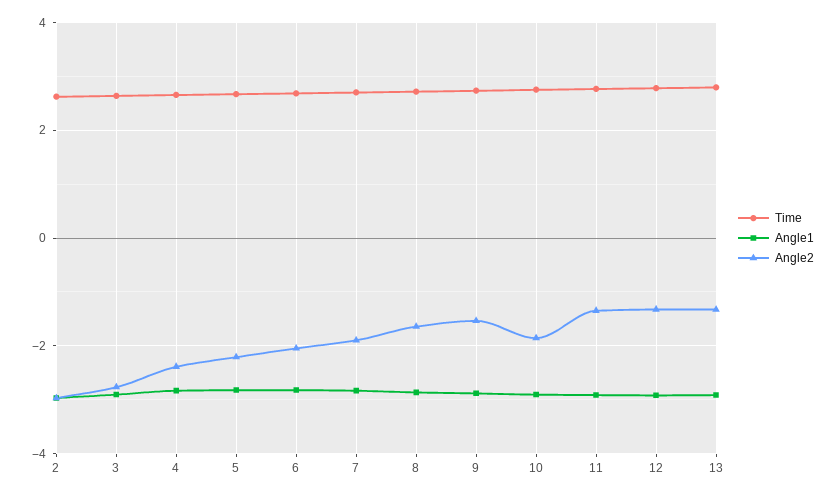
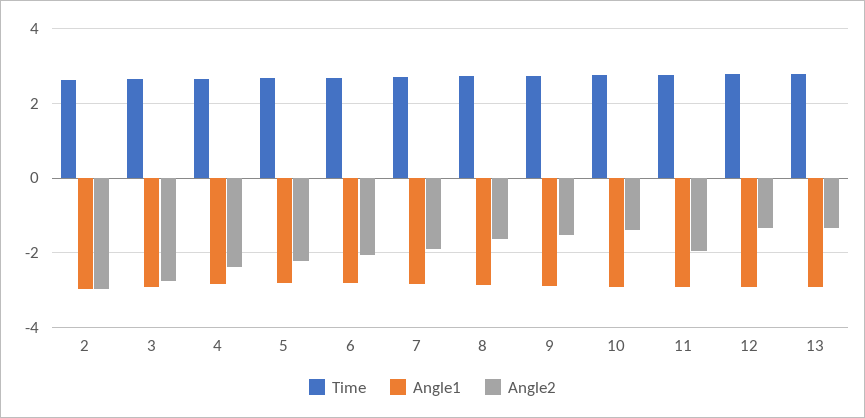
  {
    "Time": {
      "2": 2.6,
      "3": 2.6,
      "4": 2.6,
      "5": 2.6,
      "6": 2.6,
      "7": 2.8,
      "8": 2.8,
      "9": 2.8,
      "10": 2.8,
      "11": 2.8,
      "12": 2.8,
      "13": 2.8
    },
    "Angle1": {
      "2": -3,
      "3": -3,
      "4": -2.8,
      "5": -2.8,
      "6": -2.8,
      "7": -2.8,
      "8": -2.8,
      "9": -2.8,
      "10": -3,
      "11": -3,
      "12": -3,
      "13": -3
    },
    "Angle2": {
      "2": -3,
      "3": -2.8,
      "4": -2.4,
      "5": -2.2,
      "6": -2,
      "7": -1.8,
      "8": -1.6,
      "9": -1.6,
-     "10": -1.8,
+     "10": -1.4,
-     "11": -1.4,
+     "11": -2,
      "12": -1.4,
      "13": -1.4
    }
  }

